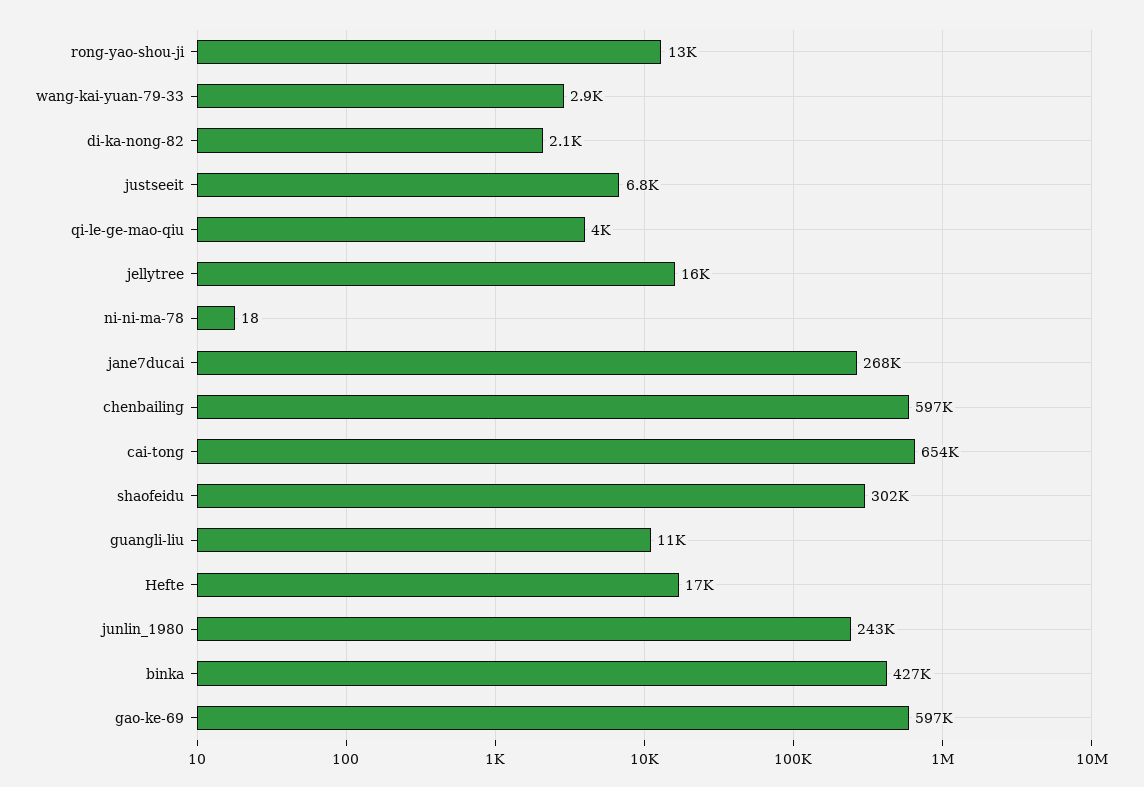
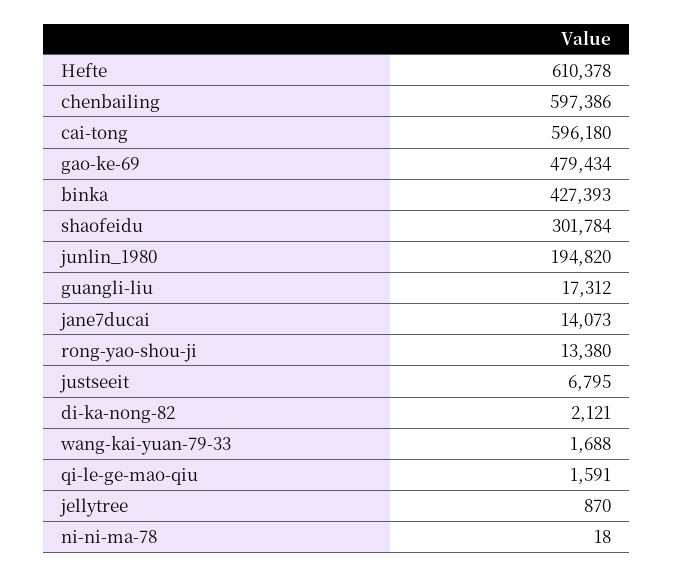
  {
    "rong-yao-shou-ji": 13380,
-   "wang-kai-yuan-79-33": 2900,
+   "wang-kai-yuan-79-33": 1688,
    "di-ka-nong-82": 2121,
    "justseeit": 6795,
-   "qi-le-ge-mao-qiu": 4000,
+   "qi-le-ge-mao-qiu": 1591,
-   "jellytree": 16000,
+   "jellytree": 870,
    "ni-ni-ma-78": 18,
-   "jane7ducai": 268000,
+   "jane7ducai": 14073,
    "chenbailing": 597386,
-   "cai-tong": 654000,
+   "cai-tong": 596180,
    "shaofeidu": 301784,
-   "guangli-liu": 11000,
+   "guangli-liu": 17312,
-   "Hefte": 17000,
+   "Hefte": 610378,
-   "junlin_1980": 243000,
+   "junlin_1980": 194820,
    "binka": 427393,
-   "gao-ke-69": 597000
+   "gao-ke-69": 479434
  }

